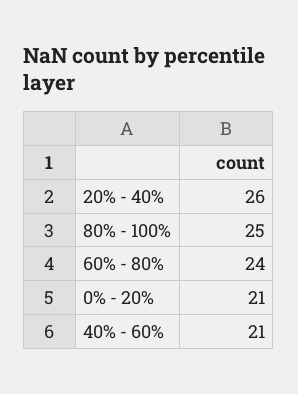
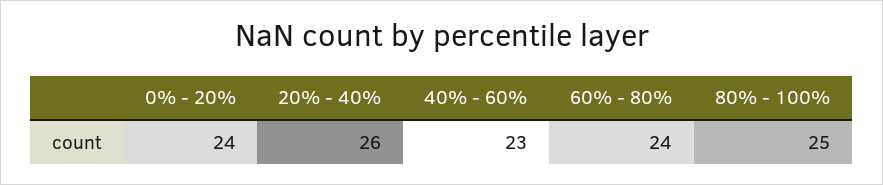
  {
    "20% - 40%": 26,
    "80% - 100%": 25,
    "60% - 80%": 24,
-   "0% - 20%": 21,
+   "0% - 20%": 24,
-   "40% - 60%": 21
+   "40% - 60%": 23
  }

